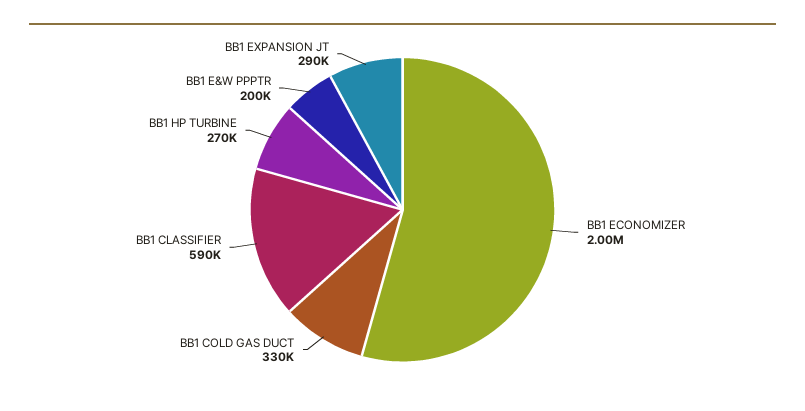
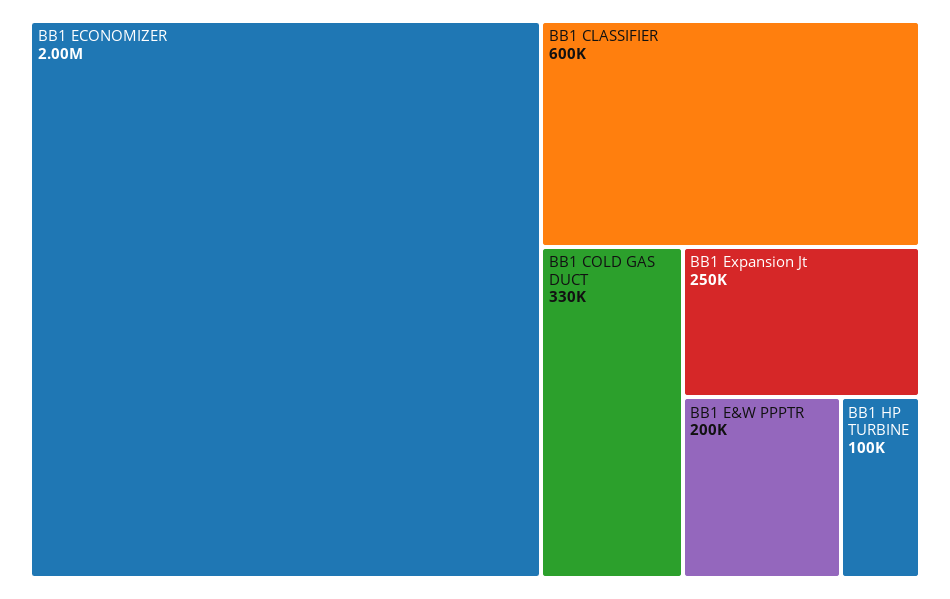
  {
    "BB1 ECONOMIZER": 2000000,
    "BB1 COLD GAS DUCT": 330000,
-   "BB1 CLASSIFIER": 590000,
+   "BB1 CLASSIFIER": 600000,
-   "BB1 HP TURBINE": 270000,
+   "BB1 HP TURBINE": 100000,
    "BB1 E&W PPPTR": 200000,
-   "BB1 EXPANSION JT": 290000
+   "BB1 EXPANSION JT": 250000
  }

